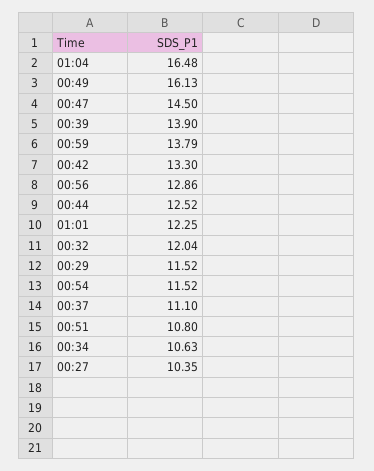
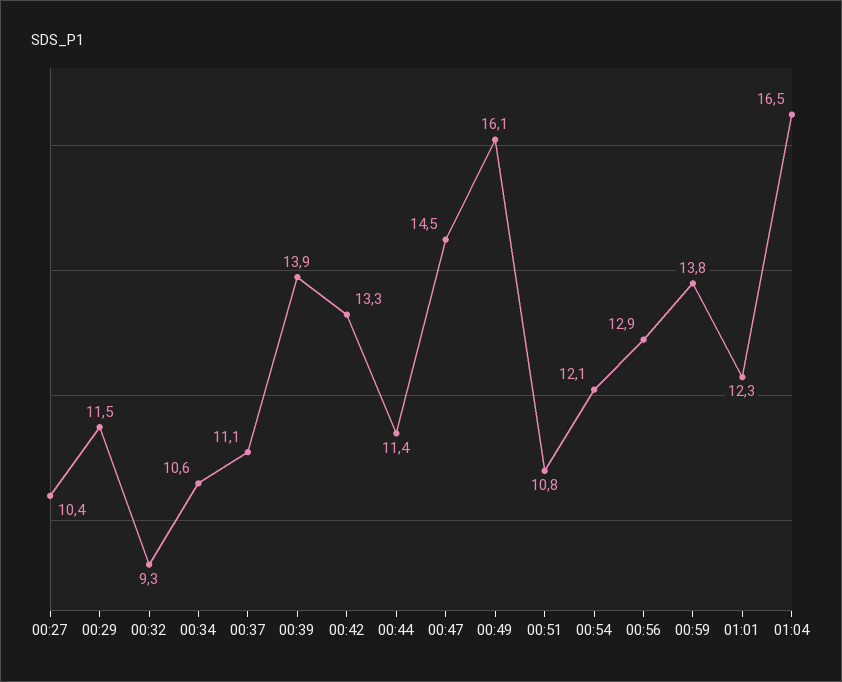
  {
    "01:04": 16.48,
    "00:49": 16.13,
    "00:47": 14.5,
    "00:39": 13.9,
    "00:59": 13.79,
    "00:42": 13.3,
    "00:56": 12.86,
-   "00:44": 12.52,
+   "00:44": 11.4,
    "01:01": 12.25,
-   "00:32": 12.04,
+   "00:32": 9.3,
    "00:29": 11.52,
-   "00:54": 11.52,
+   "00:54": 12.1,
    "00:37": 11.1,
    "00:51": 10.8,
    "00:34": 10.63,
    "00:27": 10.35
  }

